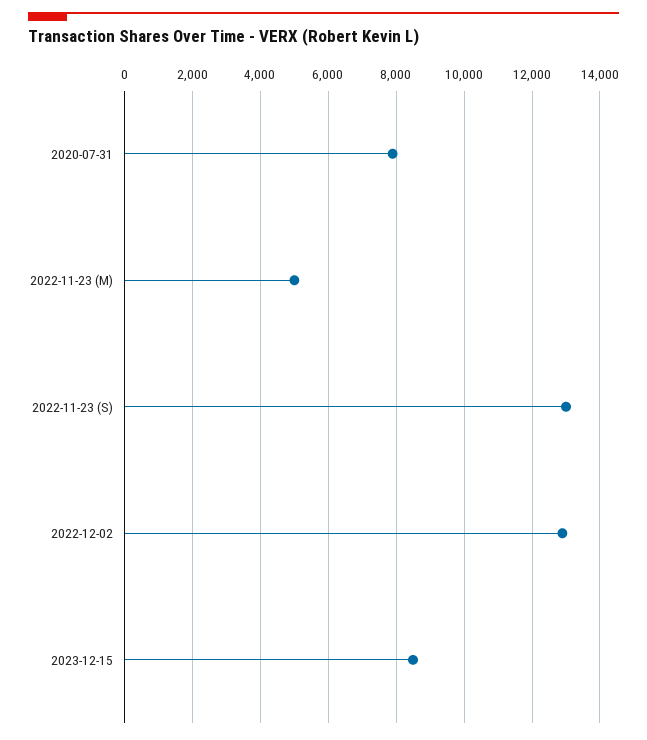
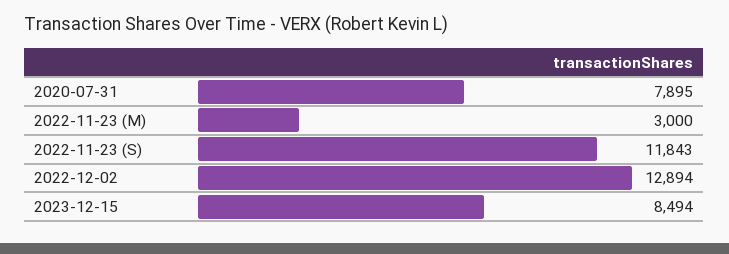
  {
    "2020-07-31": 7895,
-   "2022-11-23 (M)": 5000,
+   "2022-11-23 (M)": 3000,
-   "2022-11-23 (S)": 13000,
+   "2022-11-23 (S)": 11843,
    "2022-12-02": 12894,
    "2023-12-15": 8494
  }

